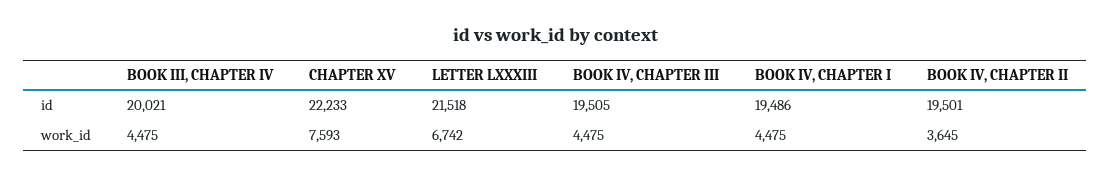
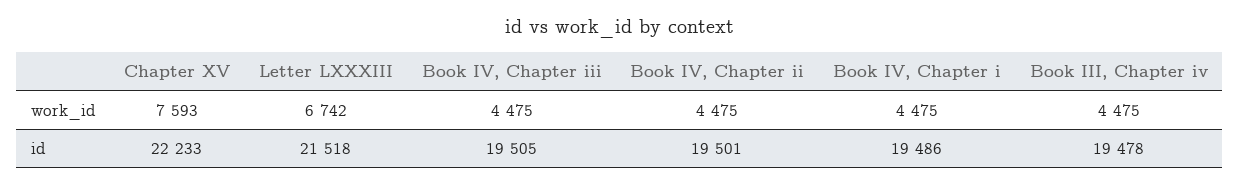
  {
    "BOOK III, CHAPTER IV": {
-     "id": 20021,
+     "id": 19478,
      "work_id": 4475
    },
    "CHAPTER XV": {
      "id": 22233,
      "work_id": 7593
    },
    "LETTER LXXXIII": {
      "id": 21518,
      "work_id": 6742
    },
    "BOOK IV, CHAPTER III": {
      "id": 19505,
      "work_id": 4475
    },
    "BOOK IV, CHAPTER I": {
      "id": 19486,
      "work_id": 4475
    },
    "BOOK IV, CHAPTER II": {
      "id": 19501,
-     "work_id": 3645
+     "work_id": 4475
    }
  }

